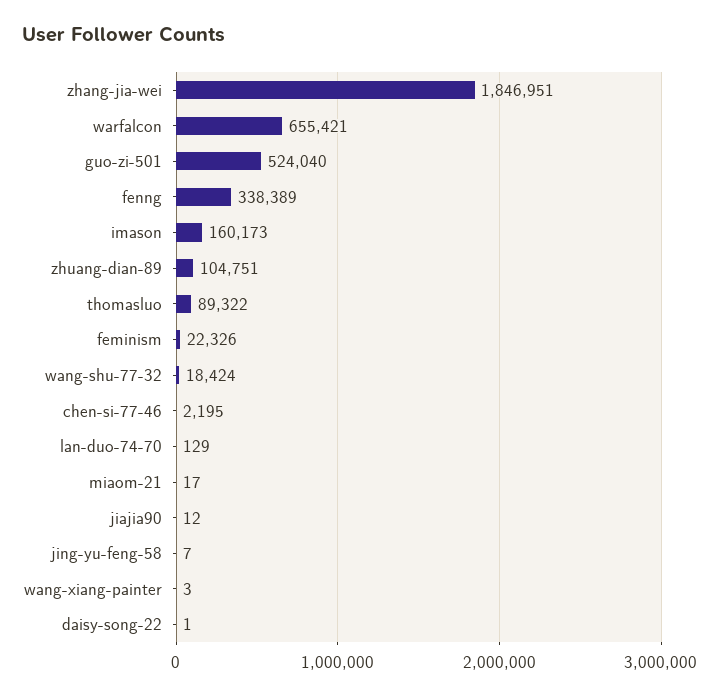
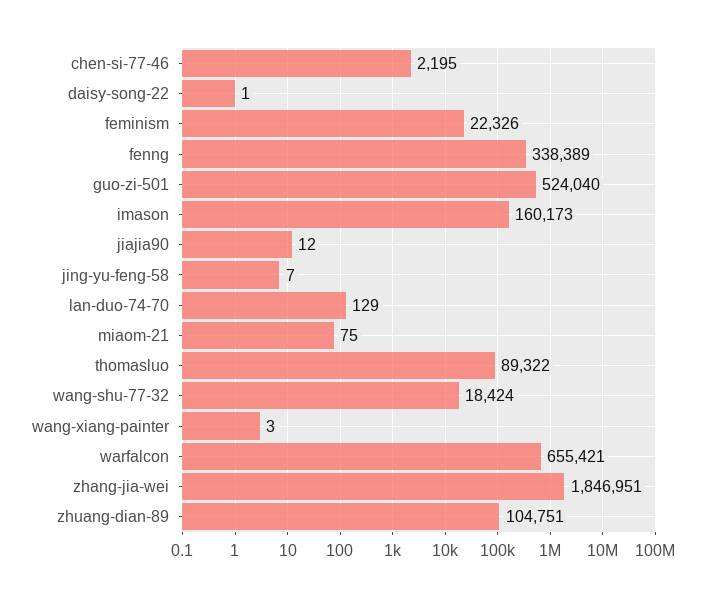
  {
    "zhang-jia-wei": 1846951,
    "warfalcon": 655421,
    "guo-zi-501": 524040,
    "fenng": 338389,
    "imason": 160173,
    "zhuang-dian-89": 104751,
    "thomasluo": 89322,
    "feminism": 22326,
    "wang-shu-77-32": 18424,
    "chen-si-77-46": 2195,
    "lan-duo-74-70": 129,
-   "miaom-21": 17,
+   "miaom-21": 75,
    "jiajia90": 12,
    "jing-yu-feng-58": 7,
    "wang-xiang-painter": 3,
    "daisy-song-22": 1
  }

